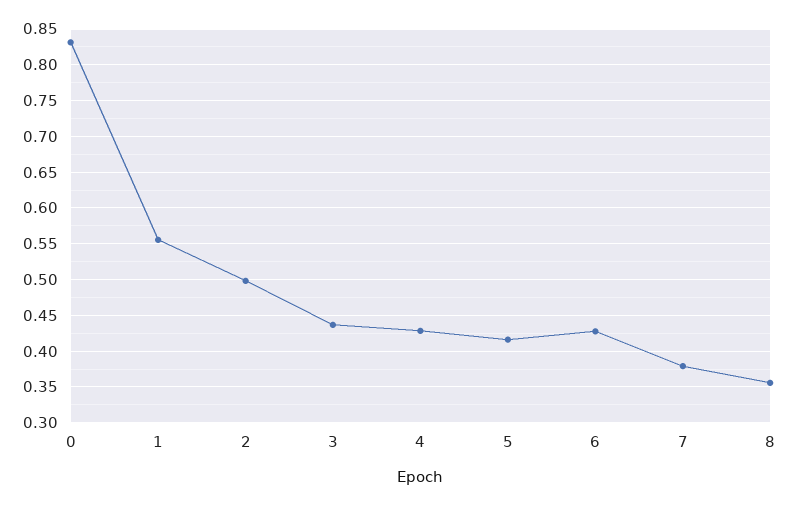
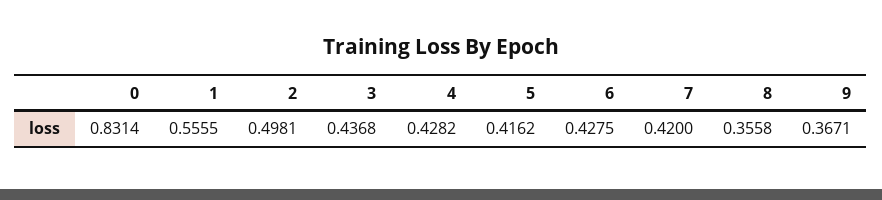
  {
    "0": 0.8314,
    "1": 0.5555,
    "2": 0.4981,
    "3": 0.4368,
    "4": 0.4282,
    "5": 0.4162,
    "6": 0.4275,
-   "7": 0.38,
+   "7": 0.42,
-   "8": 0.3558
+   "8": 0.3558,
+   "9": 0.3671
  }

